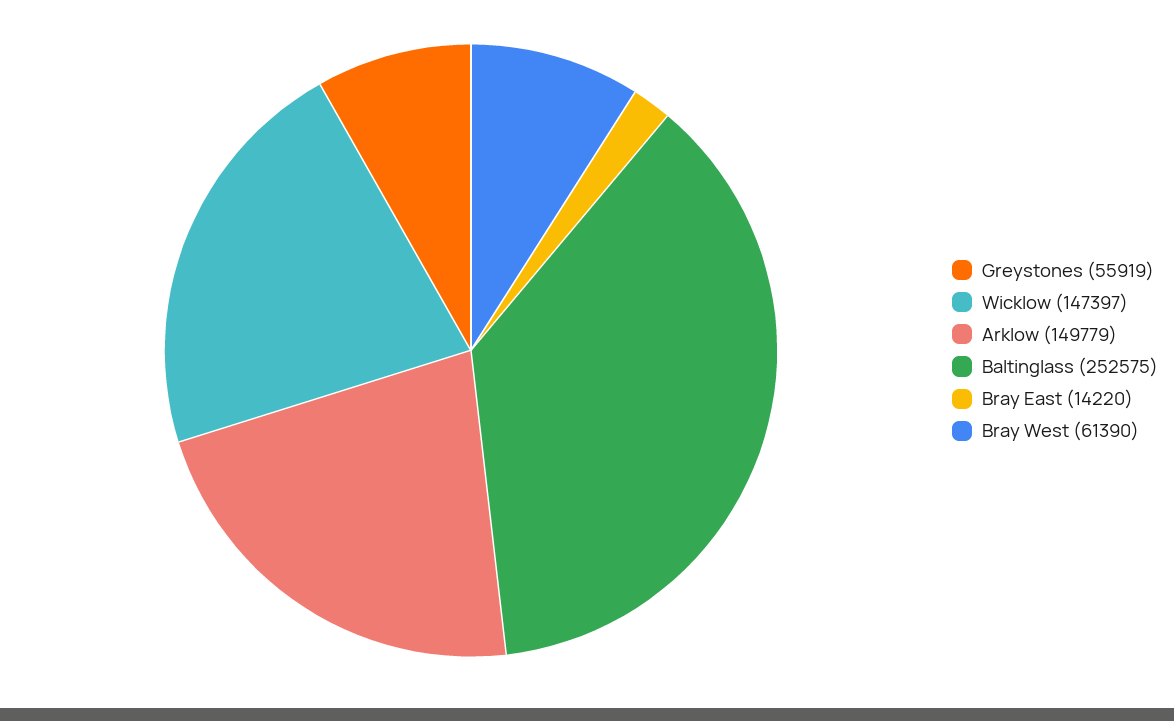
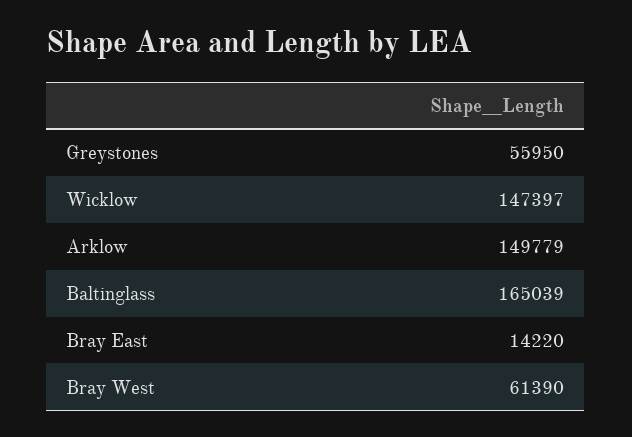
  {
-   "Greystones": 55919,
+   "Greystones": 55950,
    "Wicklow": 147397,
    "Arklow": 149779,
-   "Baltinglass": 252575,
+   "Baltinglass": 165039,
    "Bray East": 14220,
    "Bray West": 61390
  }

